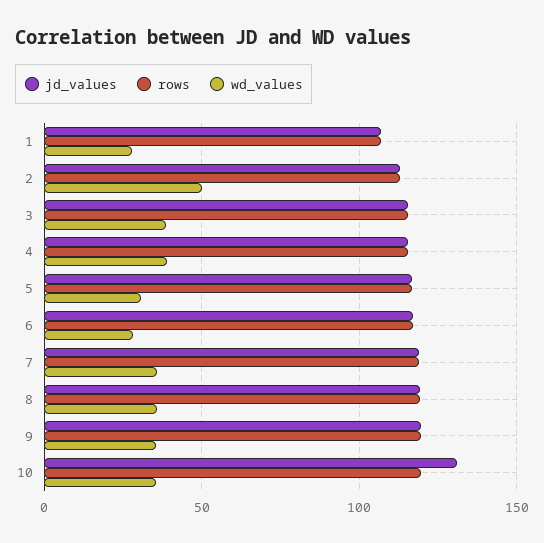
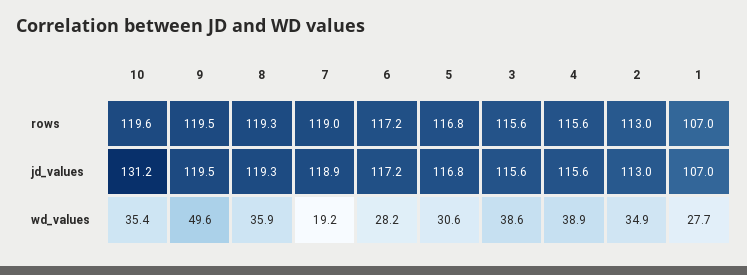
  {
    "jd_values": {
      "1": 107,
      "2": 113,
      "3": 115.6,
      "4": 115.6,
      "5": 116.8,
      "6": 117.2,
      "7": 118.9,
      "8": 119.3,
      "9": 119.5,
      "10": 131.2
    },
    "rows": {
      "1": 107,
      "2": 113,
      "3": 115.6,
      "4": 115.6,
      "5": 116.8,
      "6": 117.2,
      "7": 119,
      "8": 119.3,
      "9": 119.5,
      "10": 119.6
    },
    "wd_values": {
      "1": 27.7,
-     "2": 50,
+     "2": 34.9,
      "3": 38.6,
      "4": 38.9,
      "5": 30.6,
      "6": 28.2,
-     "7": 35,
+     "7": 19.2,
      "8": 35.9,
-     "9": 35,
+     "9": 49.6,
      "10": 35.4
    }
  }

